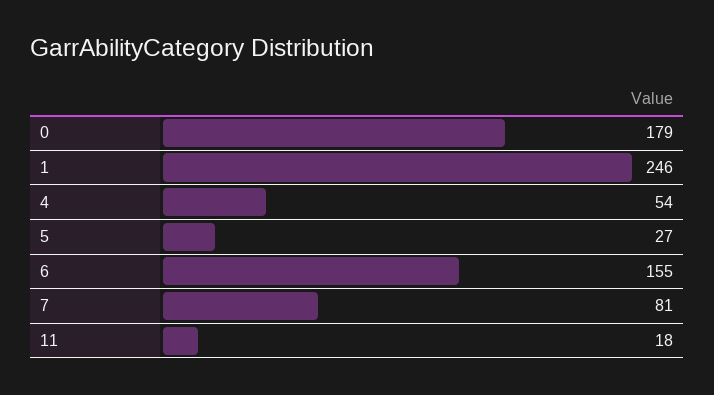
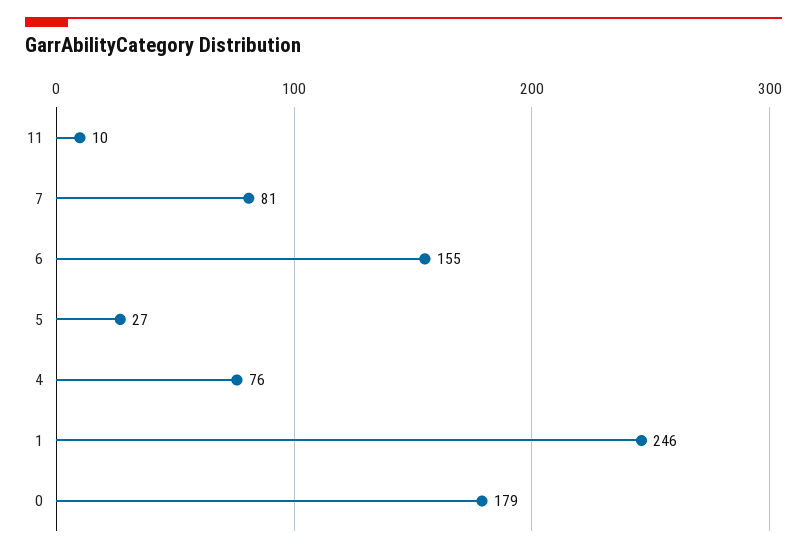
  {
    "0": 179,
    "1": 246,
-   "4": 54,
+   "4": 76,
    "5": 27,
    "6": 155,
    "7": 81,
-   "11": 18
+   "11": 10
  }

